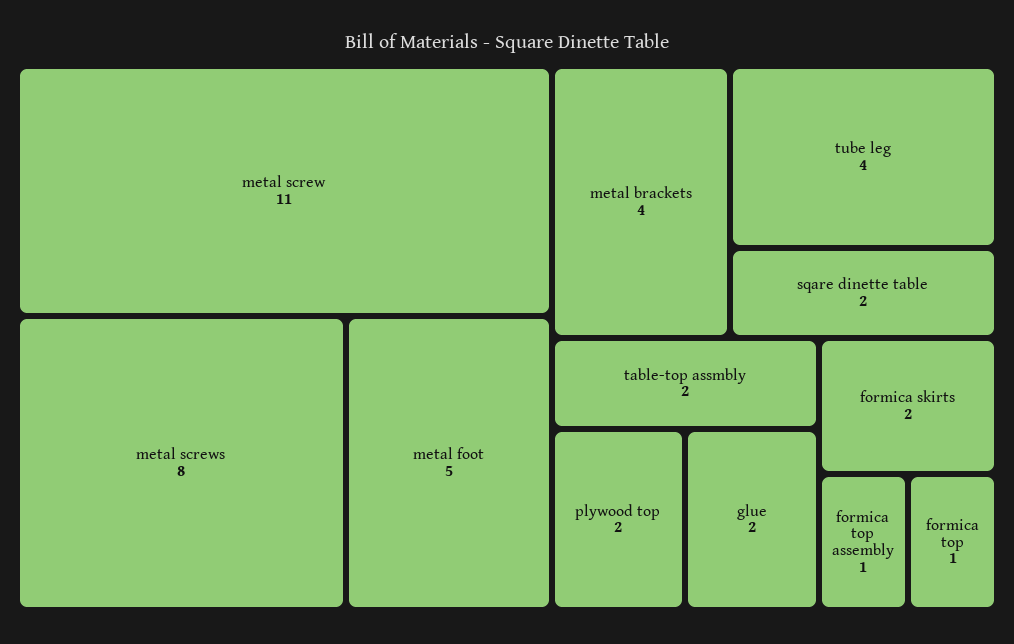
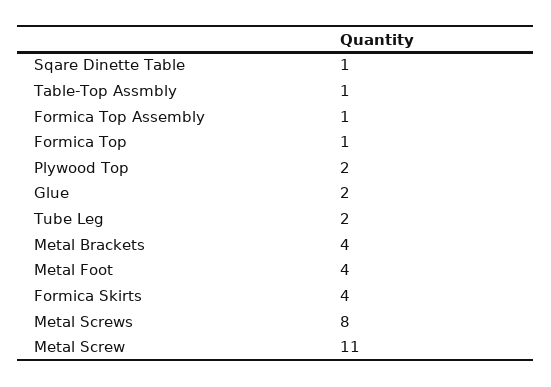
  {
    "metal screw": 11,
    "metal screws": 8,
-   "metal foot": 5,
+   "metal foot": 4,
    "metal brackets": 4,
-   "tube leg": 4,
+   "tube leg": 2,
-   "sqare dinette table": 2,
+   "sqare dinette table": 1,
-   "table-top assmbly": 2,
+   "table-top assmbly": 1,
    "plywood top": 2,
    "glue": 2,
-   "formica skirts": 2,
+   "formica skirts": 4,
    "formica top assembly": 1,
    "formica top": 1
  }

